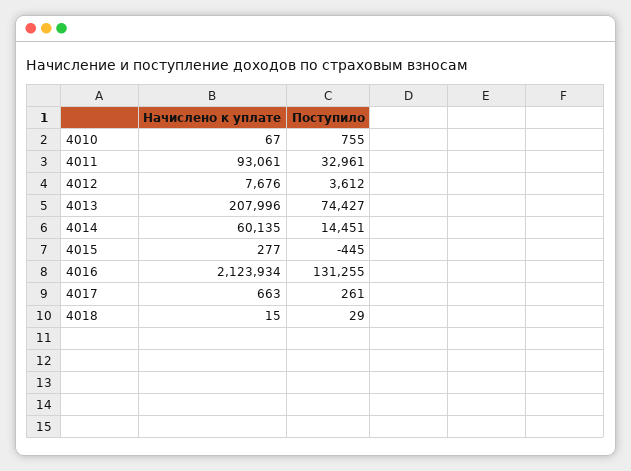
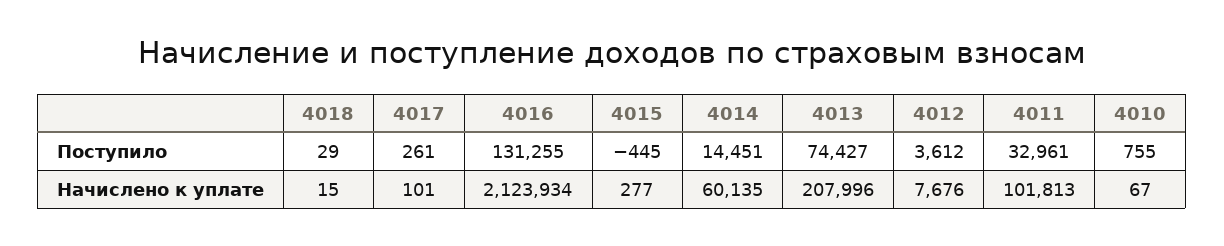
  {
    "Начислено к уплате": {
      "4010": 67,
-     "4011": 93061,
+     "4011": 101813,
      "4012": 7676,
      "4013": 207996,
      "4014": 60135,
      "4015": 277,
      "4016": 2123934,
-     "4017": 663,
+     "4017": 101,
      "4018": 15
    },
    "Поступило": {
      "4010": 755,
      "4011": 32961,
      "4012": 3612,
      "4013": 74427,
      "4014": 14451,
      "4015": -445,
      "4016": 131255,
      "4017": 261,
      "4018": 29
    }
  }

